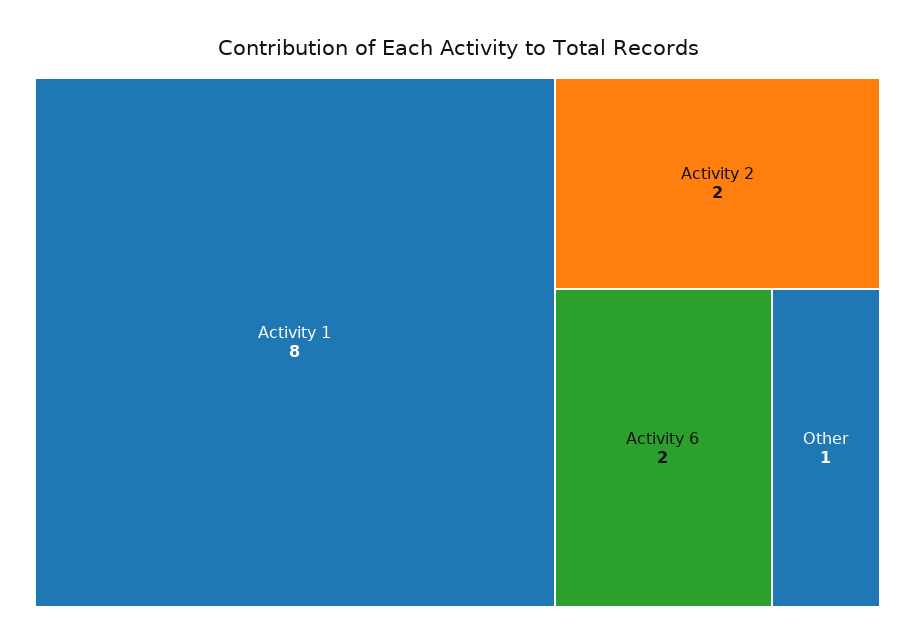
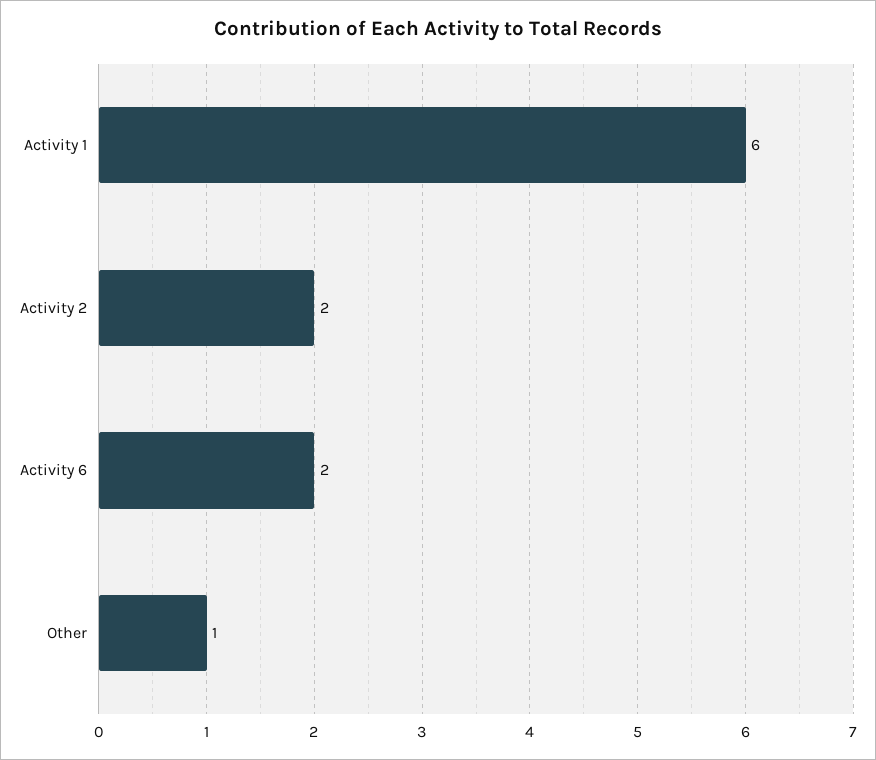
  {
-   "Activity 1": 8,
+   "Activity 1": 6,
    "Activity 2": 2,
    "Activity 6": 2,
    "Other": 1
  }

